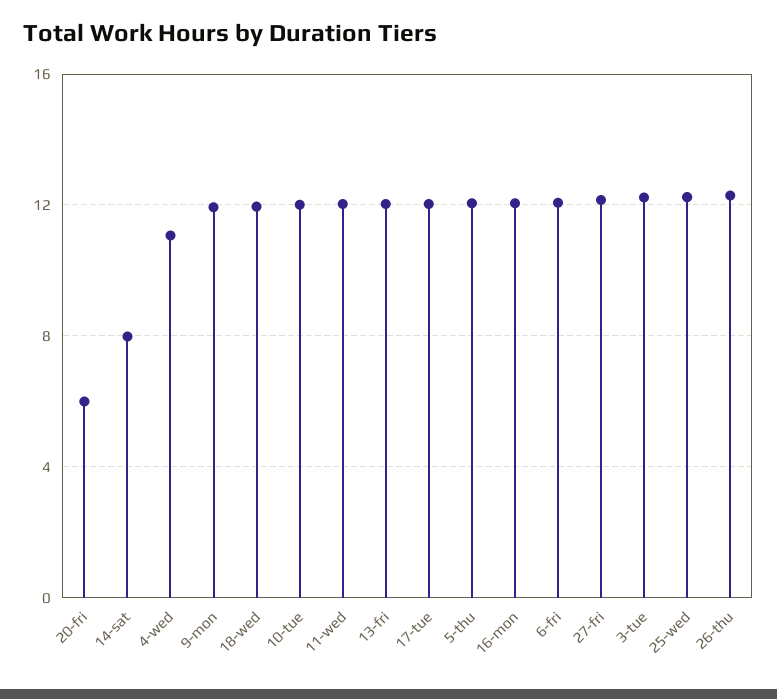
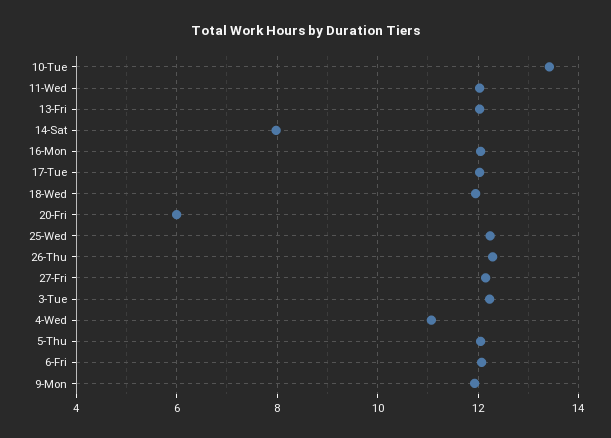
  {
    "20-fri": 6,
    "14-sat": 8,
    "4-wed": 11,
    "9-mon": 12,
    "18-wed": 12,
-   "10-tue": 12,
+   "10-tue": 13.4,
    "11-wed": 12,
    "13-fri": 12,
    "17-tue": 12,
    "5-thu": 12,
    "16-mon": 12,
    "6-fri": 12,
    "27-fri": 12.2,
    "3-tue": 12.2,
    "25-wed": 12.2,
    "26-thu": 12.2
  }

